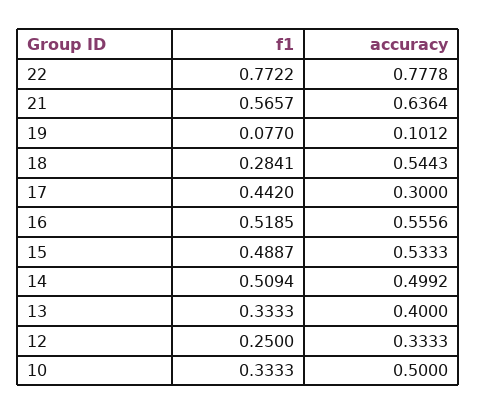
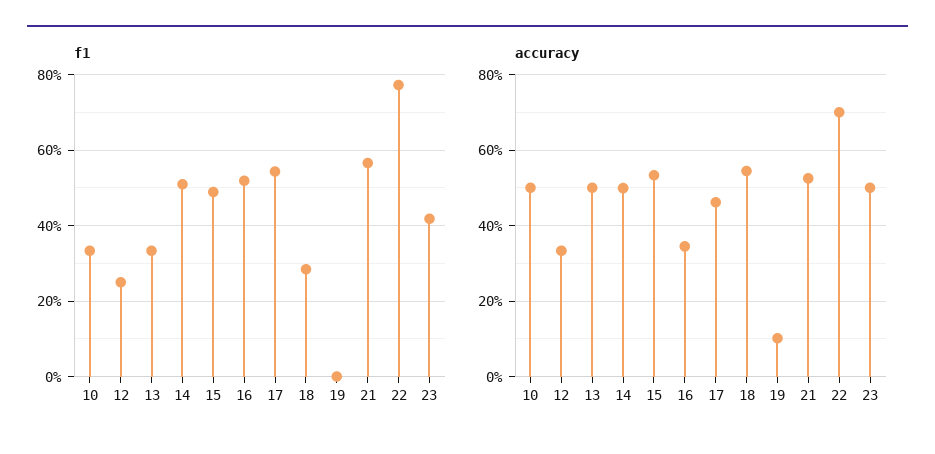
  {
    "f1": {
      "22": 0.7722,
      "21": 0.5657,
-     "19": 0.077,
+     "19": 0,
      "18": 0.2841,
-     "17": 0.442,
+     "17": 0.54,
      "16": 0.5185,
      "15": 0.4887,
      "14": 0.5094,
      "13": 0.3333,
      "12": 0.25,
-     "10": 0.3333
+     "10": 0.3333,
+     "23": 0.42
    },
    "accuracy": {
-     "22": 0.7778,
+     "22": 0.7,
-     "21": 0.6364,
+     "21": 0.52,
      "19": 0.1012,
      "18": 0.5443,
-     "17": 0.3,
+     "17": 0.46,
-     "16": 0.5556,
+     "16": 0.34,
      "15": 0.5333,
      "14": 0.4992,
-     "13": 0.4,
+     "13": 0.5,
      "12": 0.3333,
-     "10": 0.5
+     "10": 0.5,
+     "23": 0.5
    }
  }

